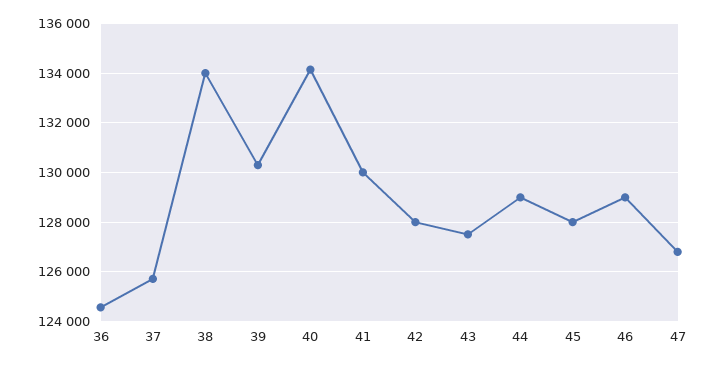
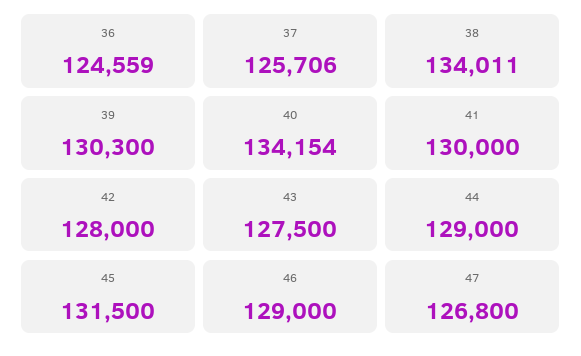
  {
    "36": 124559,
    "37": 125706,
    "38": 134011,
    "39": 130300,
    "40": 134154,
    "41": 130000,
    "42": 128000,
    "43": 127500,
    "44": 129000,
-   "45": 128000,
+   "45": 131500,
    "46": 129000,
    "47": 126800
  }

